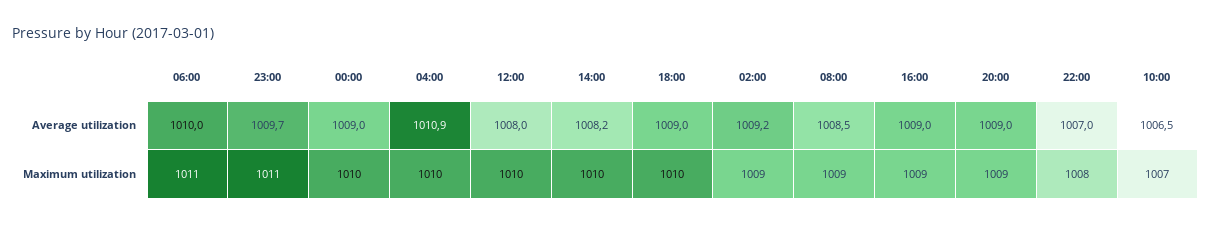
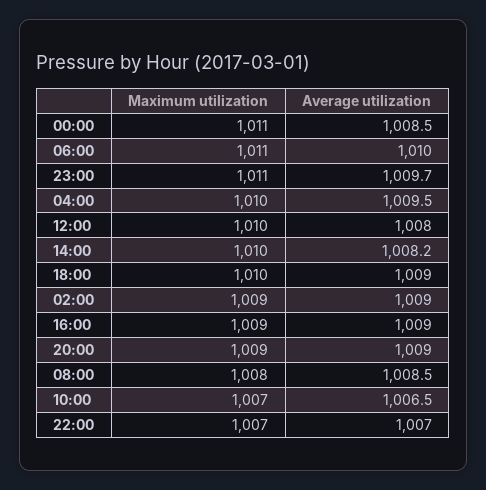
  {
    "06:00": {
      "Average utilization": 1010,
      "Maximum utilization": 1011
    },
    "23:00": {
      "Average utilization": 1009.7,
      "Maximum utilization": 1011
    },
    "00:00": {
-     "Average utilization": 1009,
+     "Average utilization": 1008.5,
-     "Maximum utilization": 1010
+     "Maximum utilization": 1011
    },
    "04:00": {
-     "Average utilization": 1010.9,
+     "Average utilization": 1009.5,
      "Maximum utilization": 1010
    },
    "12:00": {
      "Average utilization": 1008,
      "Maximum utilization": 1010
    },
    "14:00": {
      "Average utilization": 1008.2,
      "Maximum utilization": 1010
    },
    "18:00": {
      "Average utilization": 1009,
      "Maximum utilization": 1010
    },
    "02:00": {
-     "Average utilization": 1009.2,
+     "Average utilization": 1009,
      "Maximum utilization": 1009
    },
    "08:00": {
      "Average utilization": 1008.5,
-     "Maximum utilization": 1009
+     "Maximum utilization": 1008
    },
    "16:00": {
      "Average utilization": 1009,
      "Maximum utilization": 1009
    },
    "20:00": {
      "Average utilization": 1009,
      "Maximum utilization": 1009
    },
    "22:00": {
      "Average utilization": 1007,
-     "Maximum utilization": 1008
+     "Maximum utilization": 1007
    },
    "10:00": {
      "Average utilization": 1006.5,
      "Maximum utilization": 1007
    }
  }

